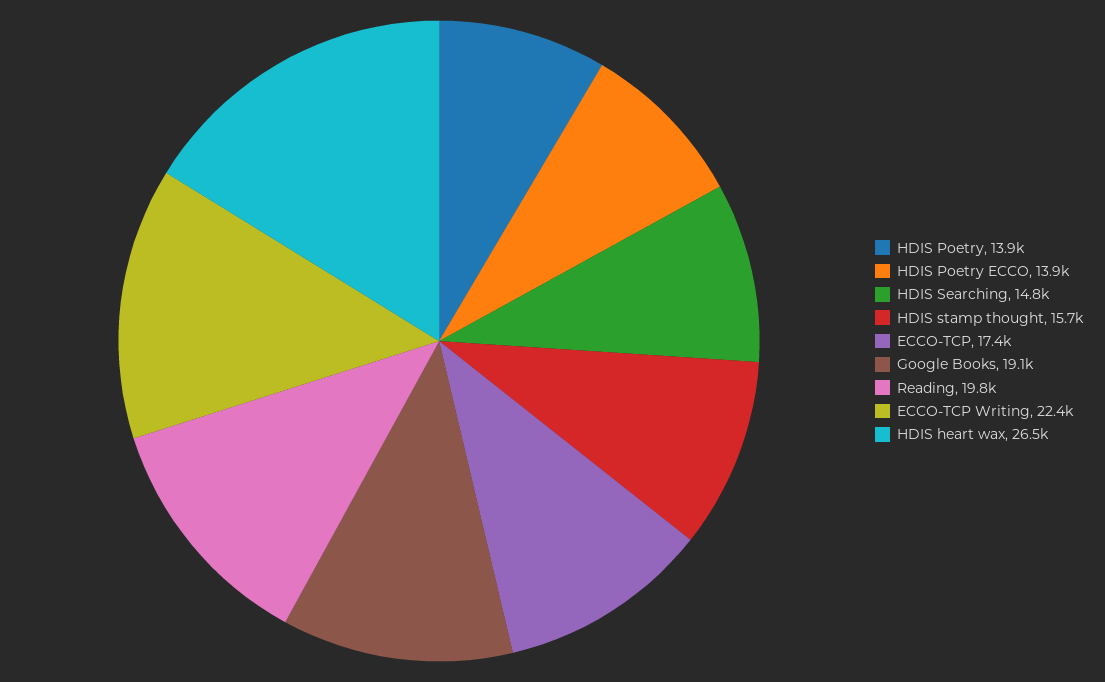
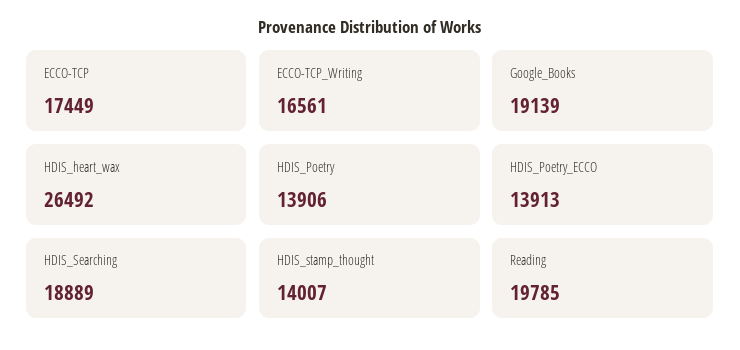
  {
    "HDIS Poetry": 13906,
    "HDIS Poetry ECCO": 13913,
-   "HDIS Searching": 14800,
+   "HDIS Searching": 18889,
-   "HDIS stamp thought": 15700,
+   "HDIS stamp thought": 14007,
    "ECCO-TCP": 17449,
    "Google Books": 19139,
    "Reading": 19785,
-   "ECCO-TCP Writing": 22400,
+   "ECCO-TCP Writing": 16561,
    "HDIS heart wax": 26492
  }

